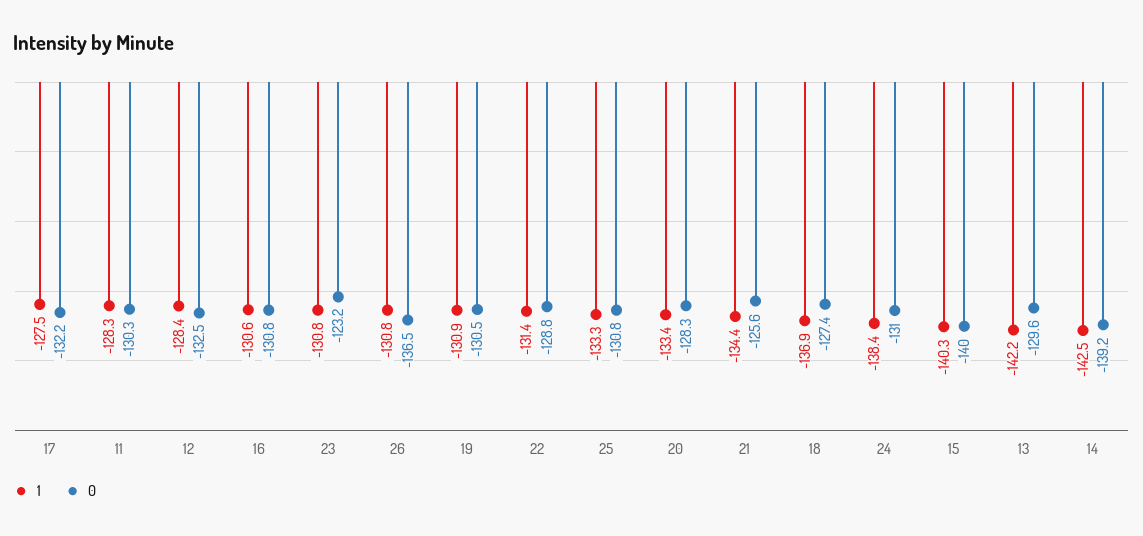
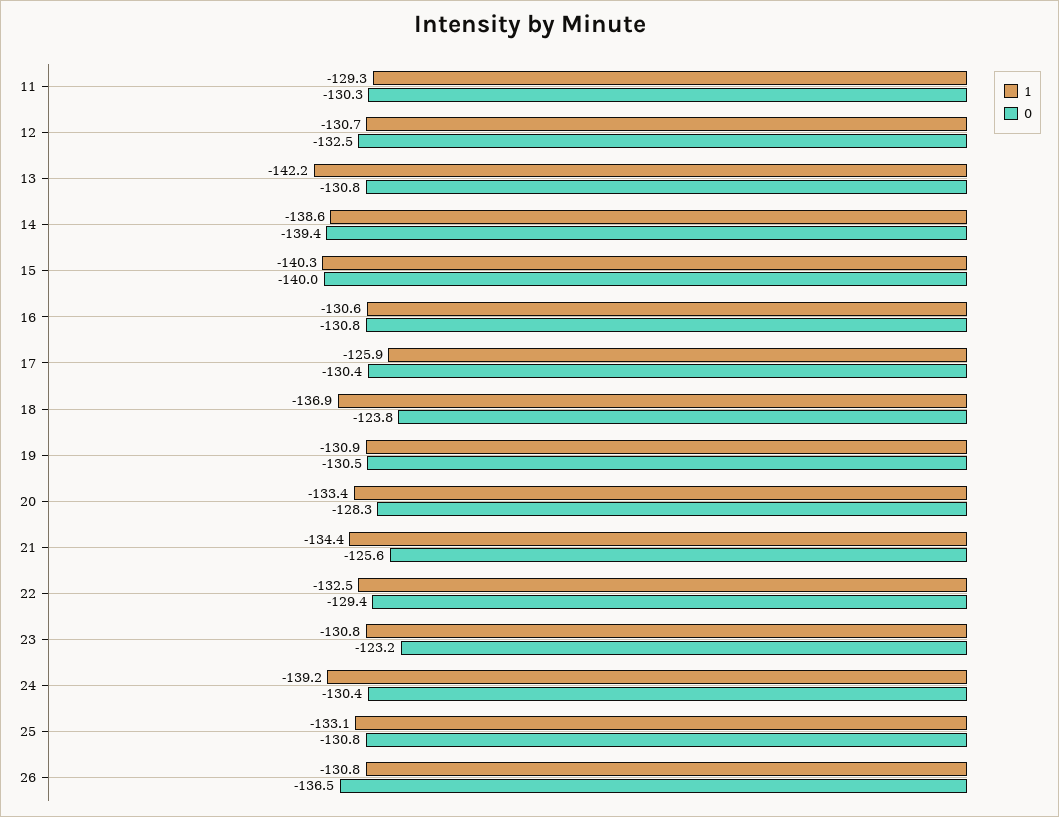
  {
    "1": {
-     "17": -127.5,
+     "17": -125.9,
-     "11": -128.3,
+     "11": -129.3,
-     "12": -128.4,
+     "12": -130.7,
      "16": -130.6,
      "23": -130.8,
      "26": -130.8,
      "19": -130.9,
-     "22": -131.4,
+     "22": -132.5,
-     "25": -133.3,
+     "25": -133.1,
      "20": -133.4,
      "21": -134.4,
      "18": -136.9,
-     "24": -138.4,
+     "24": -139.2,
      "15": -140.3,
      "13": -142.2,
-     "14": -142.5
+     "14": -138.6
    },
    "0": {
-     "17": -132.2,
+     "17": -130.4,
      "11": -130.3,
      "12": -132.5,
      "16": -130.8,
      "23": -123.2,
      "26": -136.5,
      "19": -130.5,
-     "22": -128.8,
+     "22": -129.4,
      "25": -130.8,
      "20": -128.3,
      "21": -125.6,
-     "18": -127.4,
+     "18": -123.8,
-     "24": -131,
+     "24": -130.4,
      "15": -140,
-     "13": -129.6,
+     "13": -130.8,
-     "14": -139.2
+     "14": -139.4
    }
  }

